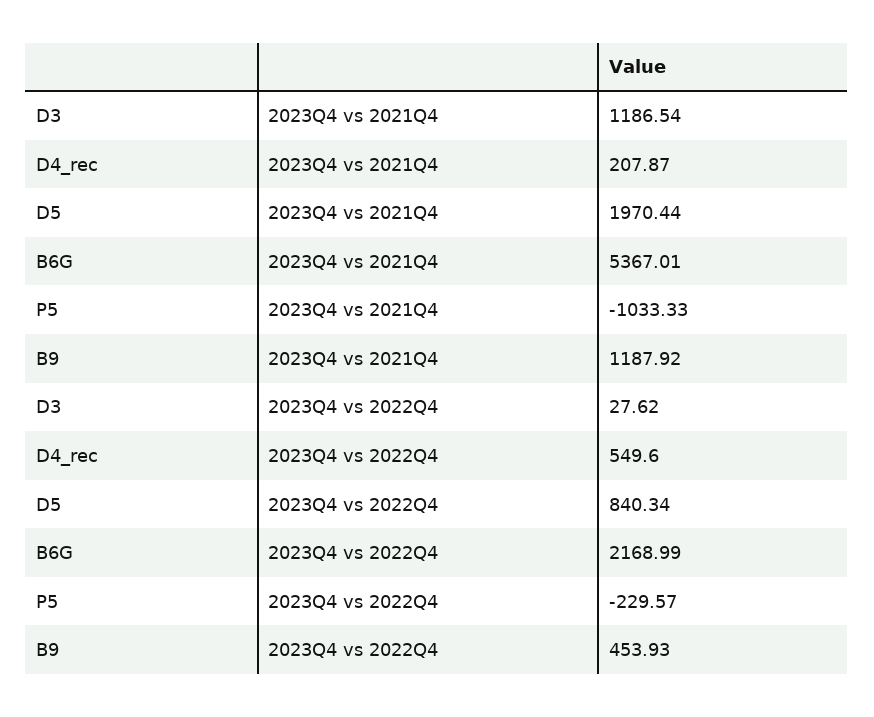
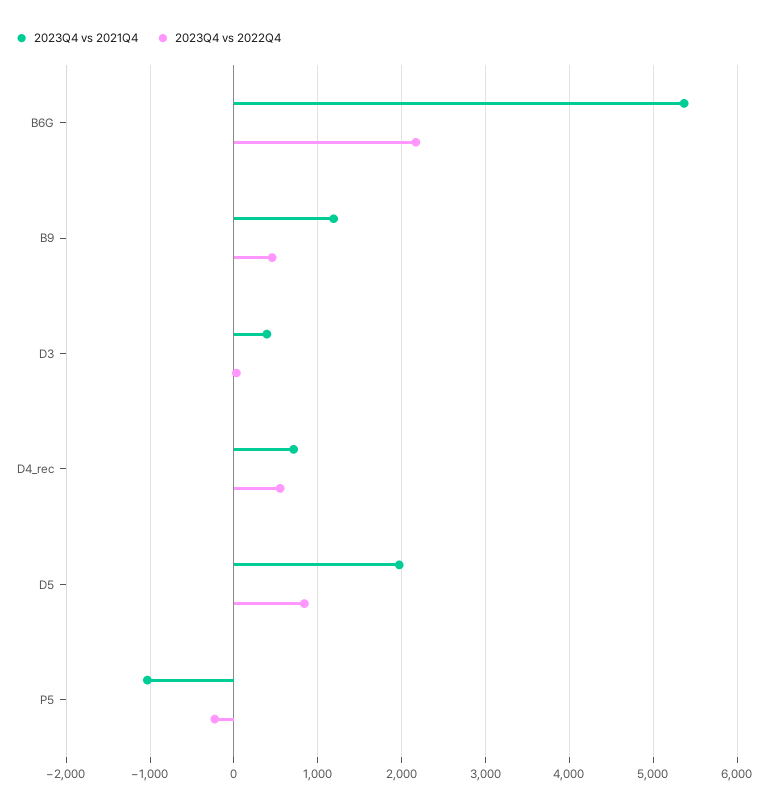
  {
    "2023Q4 vs 2021Q4": {
-     "D3": 1186.54,
+     "D3": 400,
-     "D4_rec": 207.87,
+     "D4_rec": 700,
      "D5": 1970.44,
      "B6G": 5367.01,
      "P5": -1033.33,
      "B9": 1187.92
    },
    "2023Q4 vs 2022Q4": {
      "D3": 27.62,
      "D4_rec": 549.6,
      "D5": 840.34,
      "B6G": 2168.99,
      "P5": -229.57,
      "B9": 453.93
    }
  }

